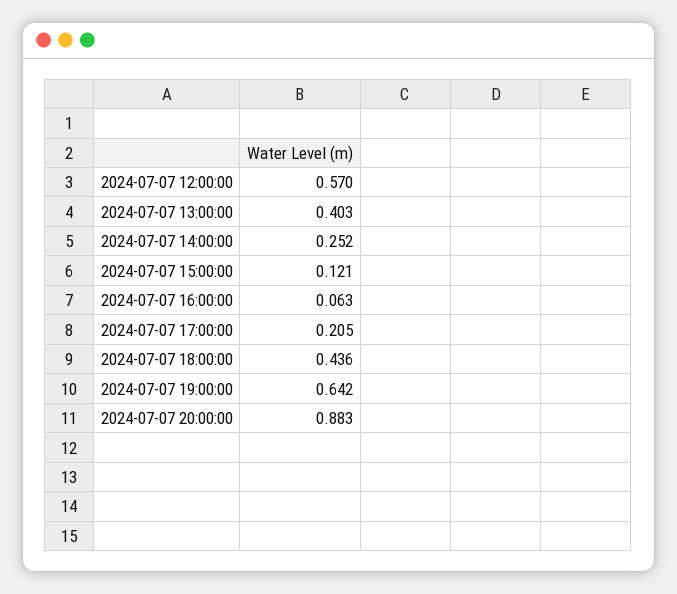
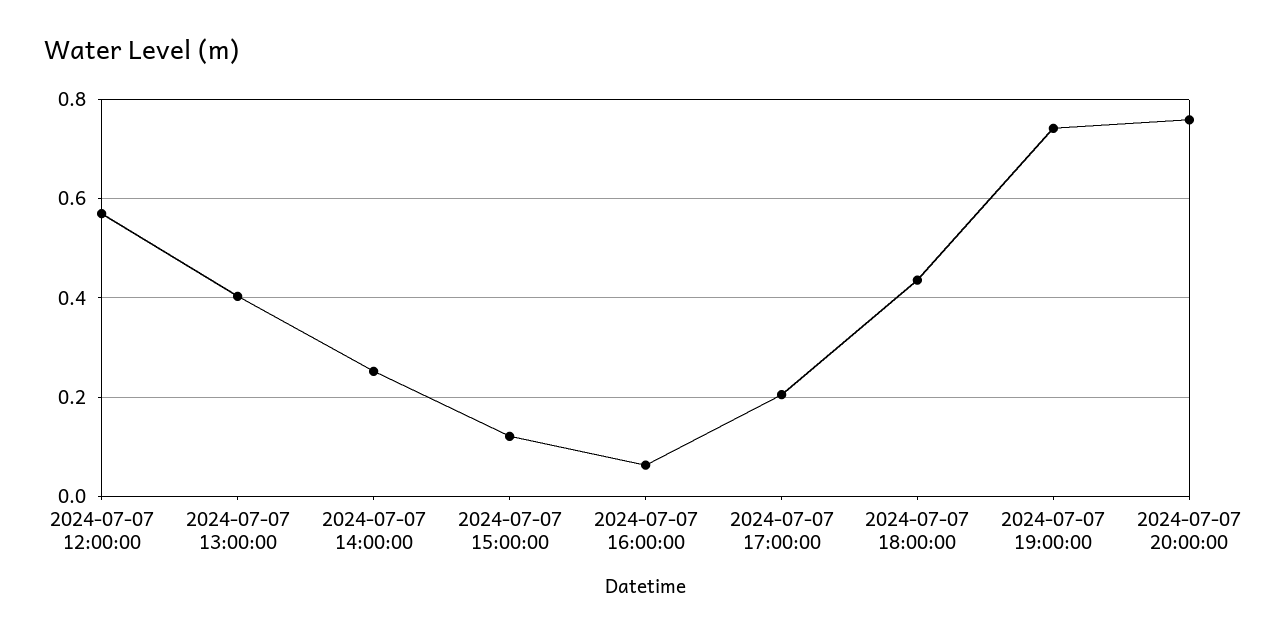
  {
    "2024-07-07 12:00:00": 0.57,
    "2024-07-07 13:00:00": 0.403,
    "2024-07-07 14:00:00": 0.252,
    "2024-07-07 15:00:00": 0.121,
    "2024-07-07 16:00:00": 0.063,
    "2024-07-07 17:00:00": 0.205,
    "2024-07-07 18:00:00": 0.436,
-   "2024-07-07 19:00:00": 0.642,
+   "2024-07-07 19:00:00": 0.74,
-   "2024-07-07 20:00:00": 0.883
+   "2024-07-07 20:00:00": 0.76
  }

